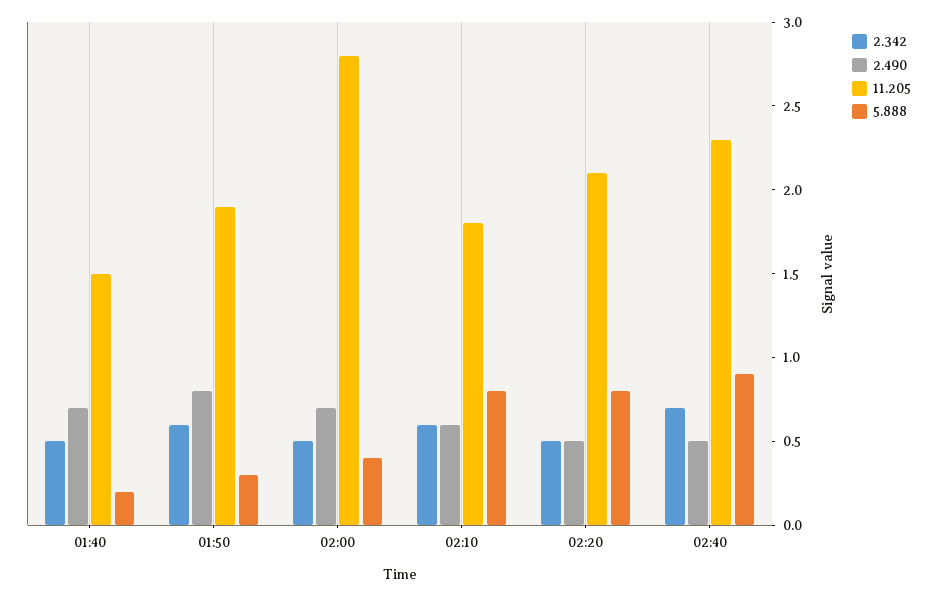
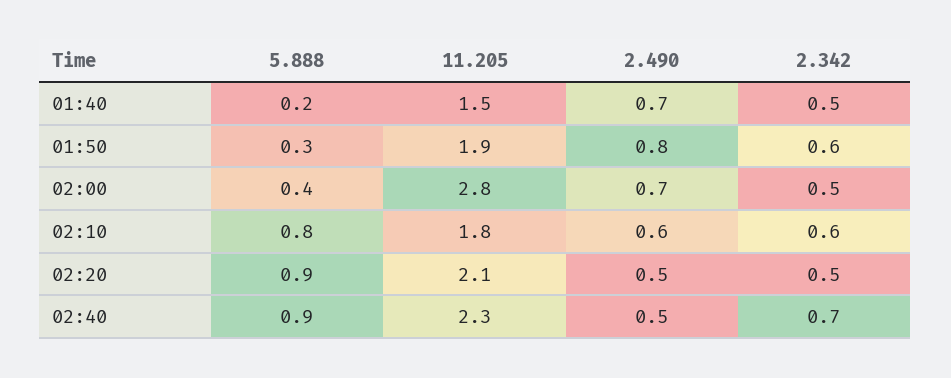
  {
    "2.342": {
      "01:40": 0.5,
      "01:50": 0.6,
      "02:00": 0.5,
      "02:10": 0.6,
      "02:20": 0.5,
      "02:40": 0.7
    },
    "2.490": {
      "01:40": 0.7,
      "01:50": 0.8,
      "02:00": 0.7,
      "02:10": 0.6,
      "02:20": 0.5,
      "02:40": 0.5
    },
    "11.205": {
      "01:40": 1.5,
      "01:50": 1.9,
      "02:00": 2.8,
      "02:10": 1.8,
      "02:20": 2.1,
      "02:40": 2.3
    },
    "5.888": {
      "01:40": 0.2,
      "01:50": 0.3,
      "02:00": 0.4,
      "02:10": 0.8,
-     "02:20": 0.8,
+     "02:20": 0.9,
      "02:40": 0.9
    }
  }

